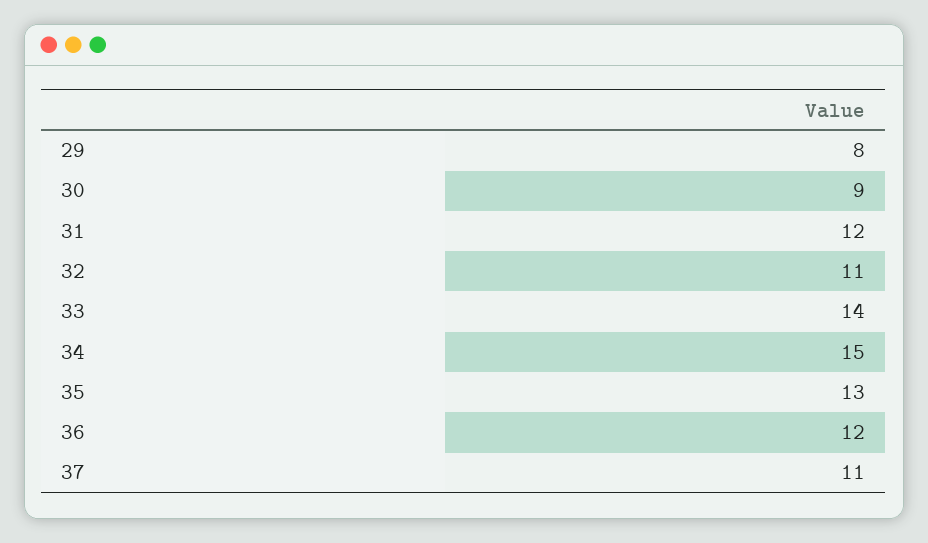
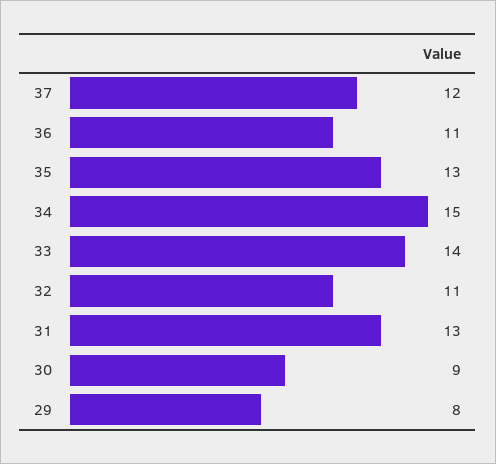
  {
    "29": 8,
    "30": 9,
-   "31": 12,
+   "31": 13,
    "32": 11,
    "33": 14,
    "34": 15,
    "35": 13,
-   "36": 12,
+   "36": 11,
-   "37": 11
+   "37": 12
  }

